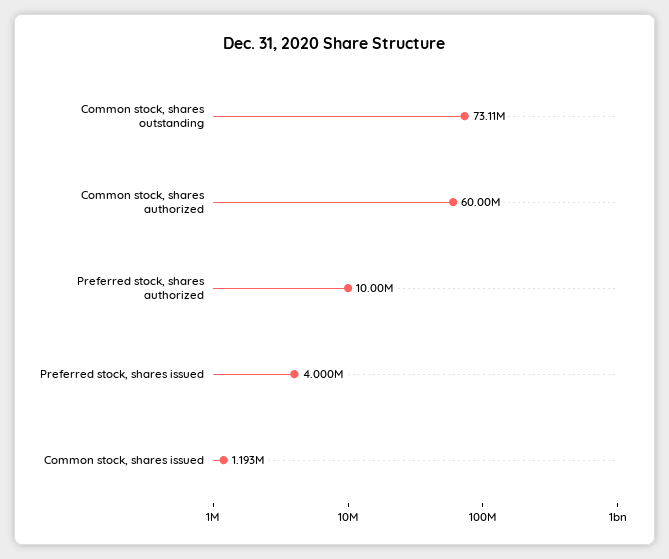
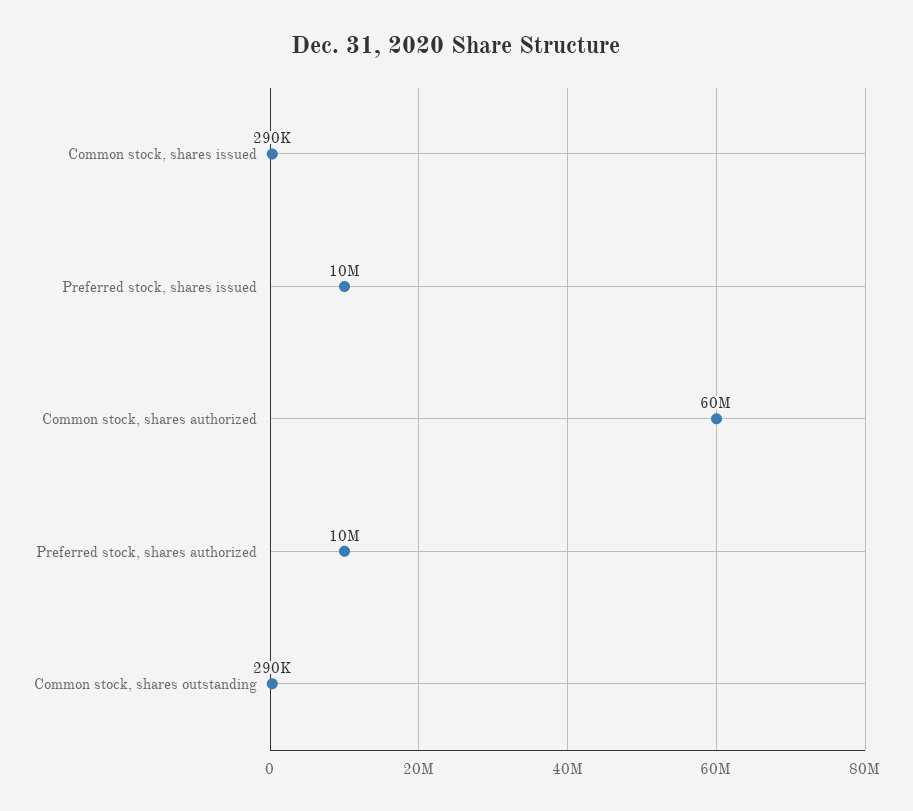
  {
-   "Common stock, shares outstanding": 73110000,
+   "Common stock, shares outstanding": 290000,
    "Common stock, shares authorized": 60000000,
    "Preferred stock, shares authorized": 10000000,
-   "Preferred stock, shares issued": 4000000,
+   "Preferred stock, shares issued": 10000000,
-   "Common stock, shares issued": 1193000
+   "Common stock, shares issued": 290000
  }

